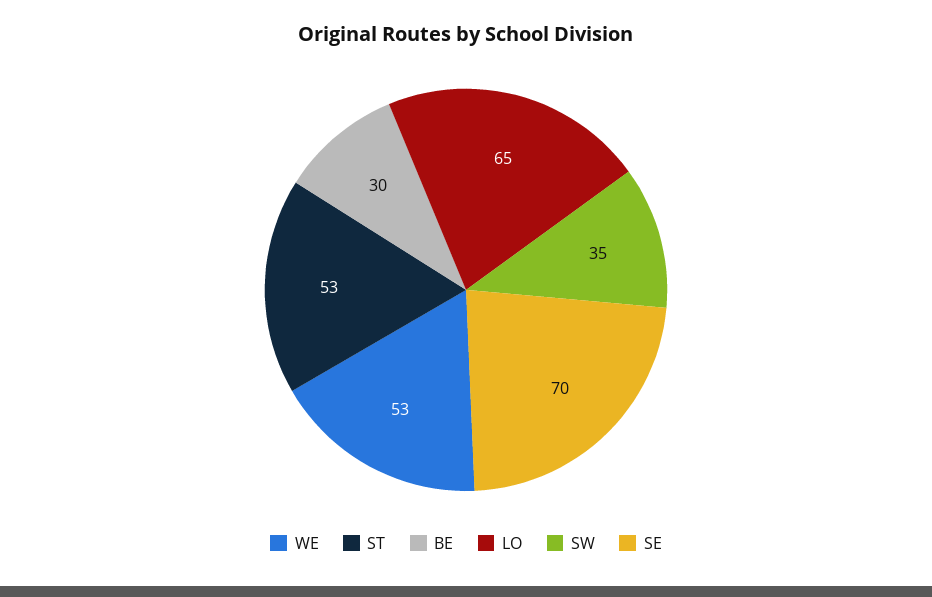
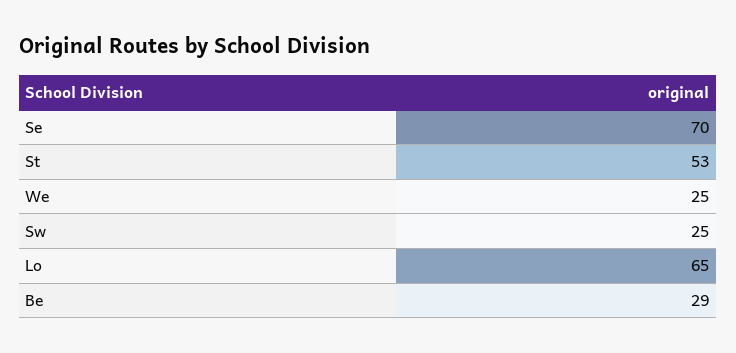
  {
-   "WE": 53,
+   "WE": 25,
    "ST": 53,
-   "BE": 30,
+   "BE": 29,
    "LO": 65,
-   "SW": 35,
+   "SW": 25,
    "SE": 70
  }

